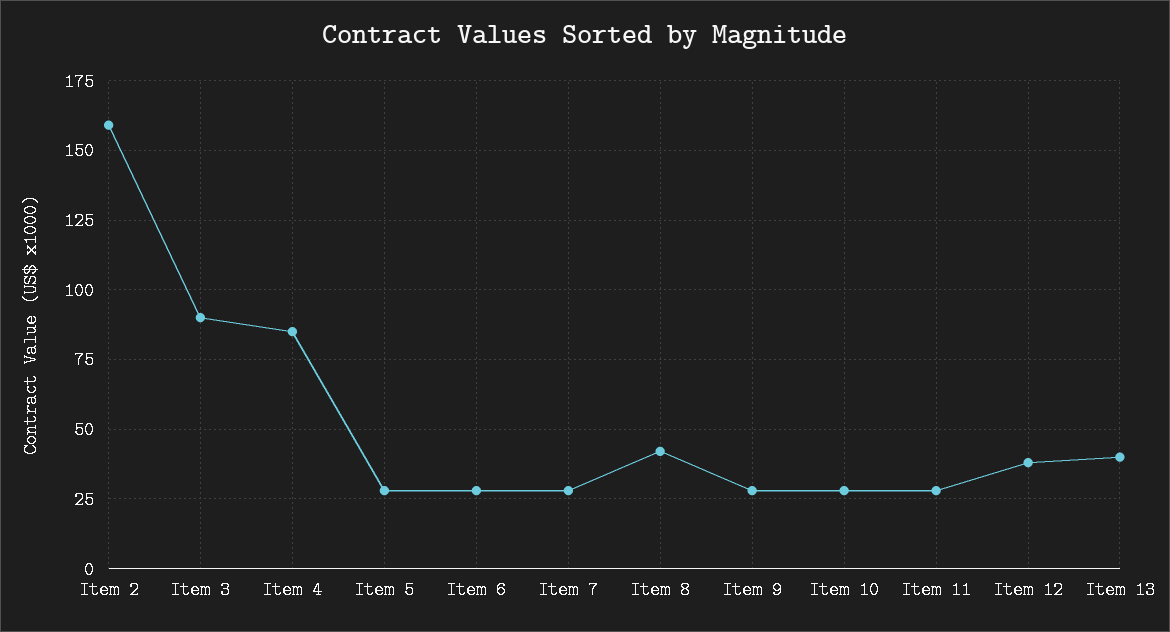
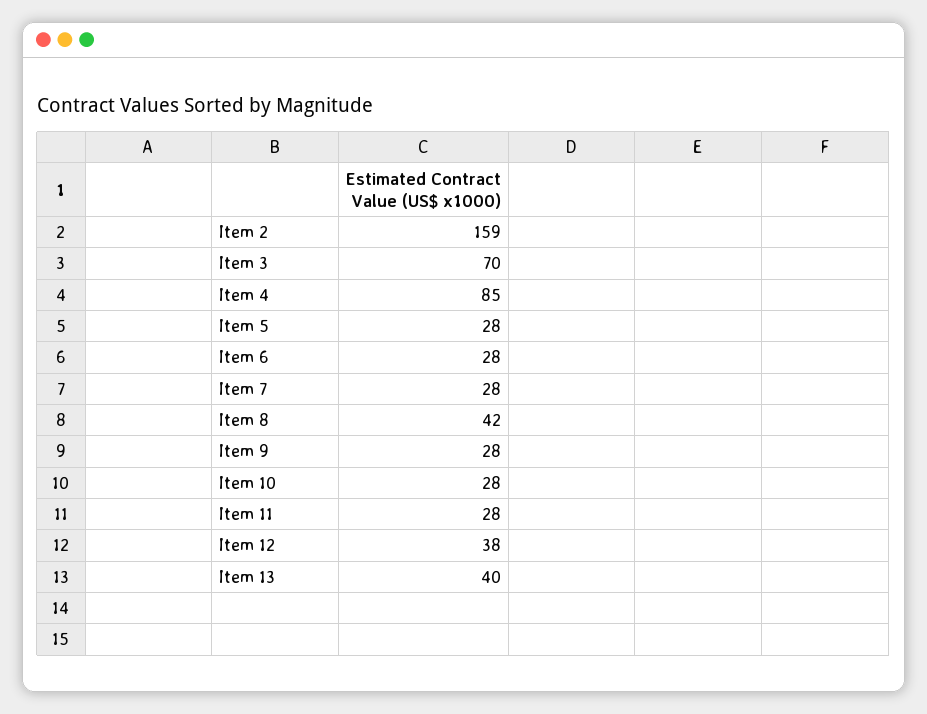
  {
    "Item 2": 159,
-   "Item 3": 90,
+   "Item 3": 70,
    "Item 4": 85,
    "Item 5": 28,
    "Item 6": 28,
    "Item 7": 28,
    "Item 8": 42,
    "Item 9": 28,
    "Item 10": 28,
    "Item 11": 28,
    "Item 12": 38,
    "Item 13": 40
  }

